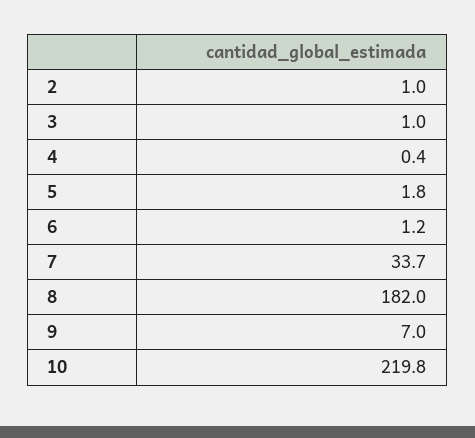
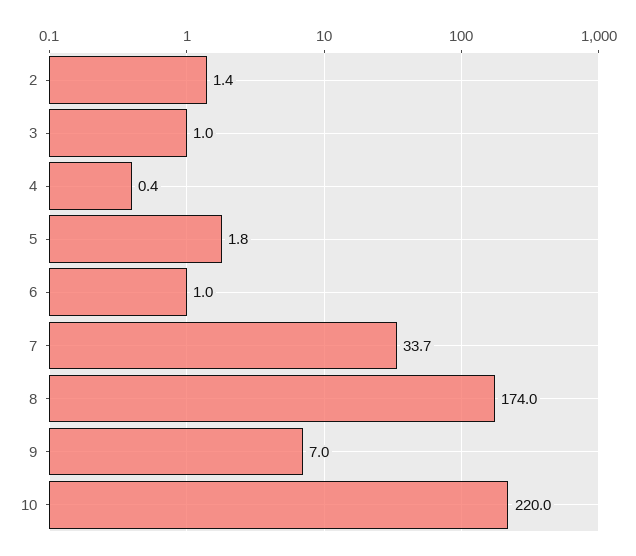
  {
-   "2": 1,
+   "2": 1.4,
    "3": 1,
    "4": 0.4,
    "5": 1.8,
-   "6": 1.2,
+   "6": 1,
    "7": 33.7,
-   "8": 182,
+   "8": 174,
    "9": 7,
-   "10": 219.8
+   "10": 220
  }

